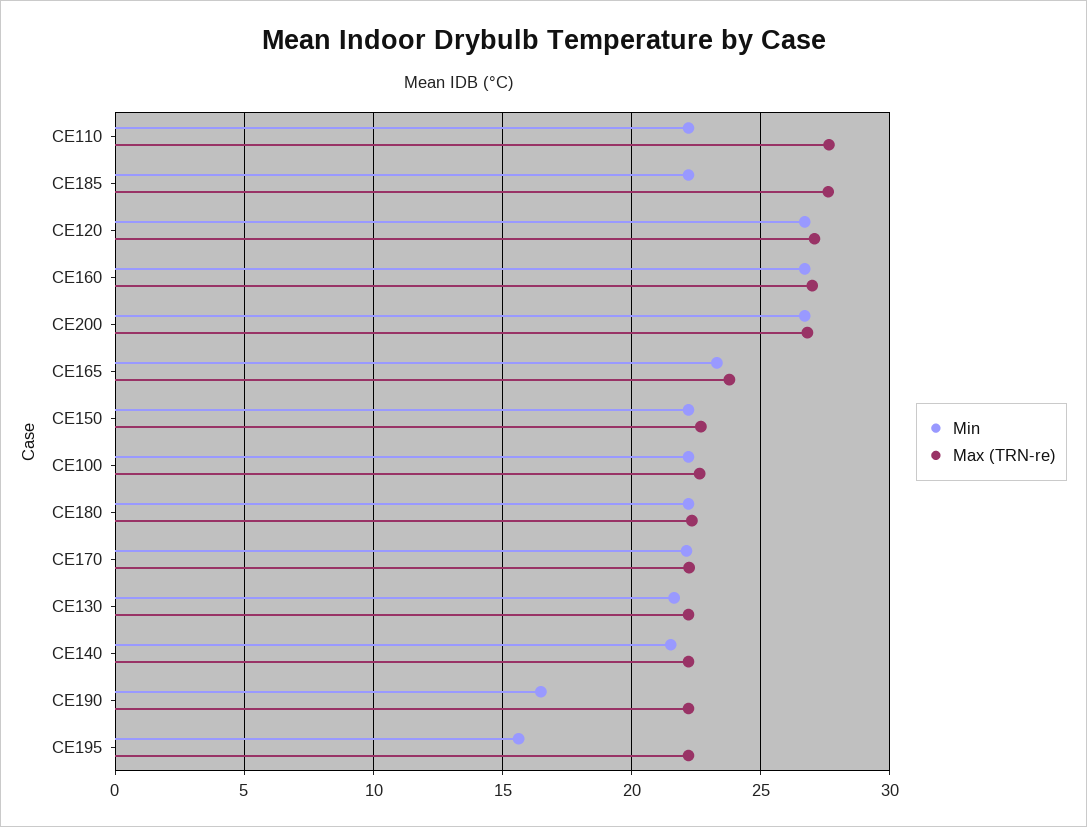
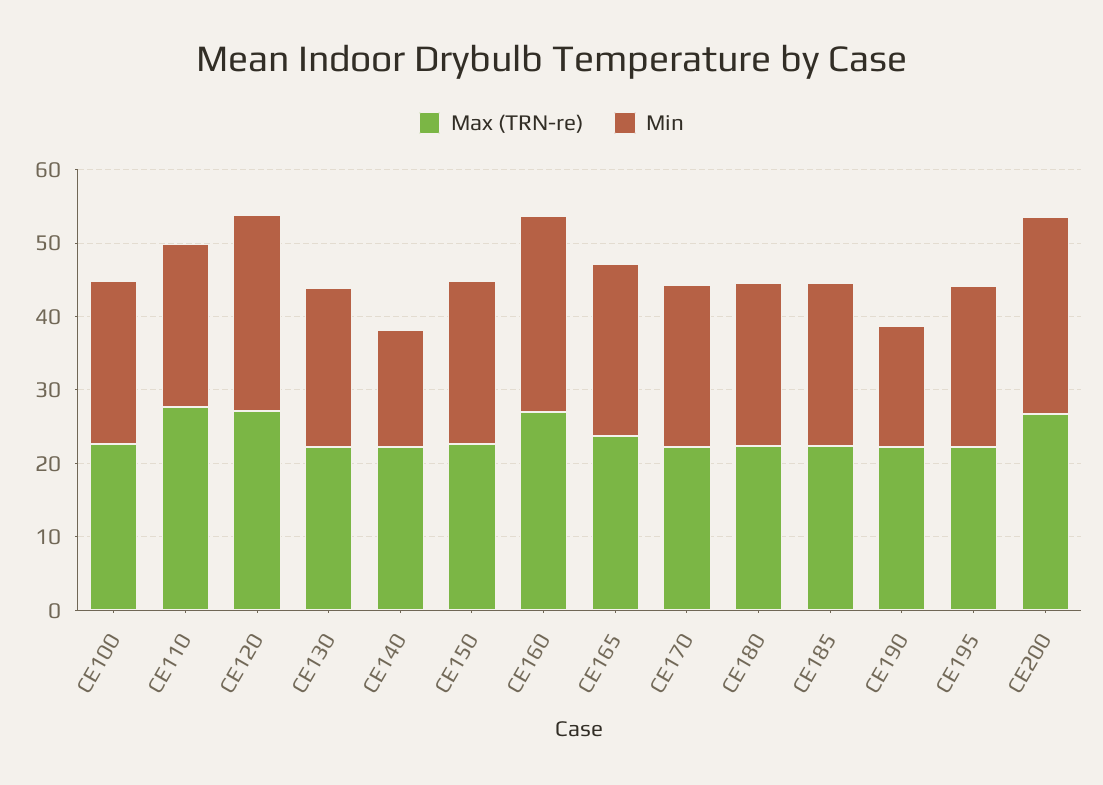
  {
    "Min": {
      "CE110": 22,
      "CE185": 22,
      "CE120": 26.5,
      "CE160": 26.5,
      "CE200": 26.5,
      "CE165": 23.5,
      "CE150": 22,
      "CE100": 22,
      "CE180": 22,
      "CE170": 22,
      "CE130": 21.5,
-     "CE140": 21.5,
+     "CE140": 16,
      "CE190": 16.5,
-     "CE195": 15.5
+     "CE195": 22
    },
    "Max (TRN-re)": {
      "CE110": 27.5,
-     "CE185": 27.5,
+     "CE185": 22,
      "CE120": 27,
      "CE160": 27,
      "CE200": 27,
      "CE165": 24,
      "CE150": 22.5,
      "CE100": 22.5,
      "CE180": 22.5,
      "CE170": 22,
      "CE130": 22,
      "CE140": 22,
      "CE190": 22,
      "CE195": 22
    }
  }

